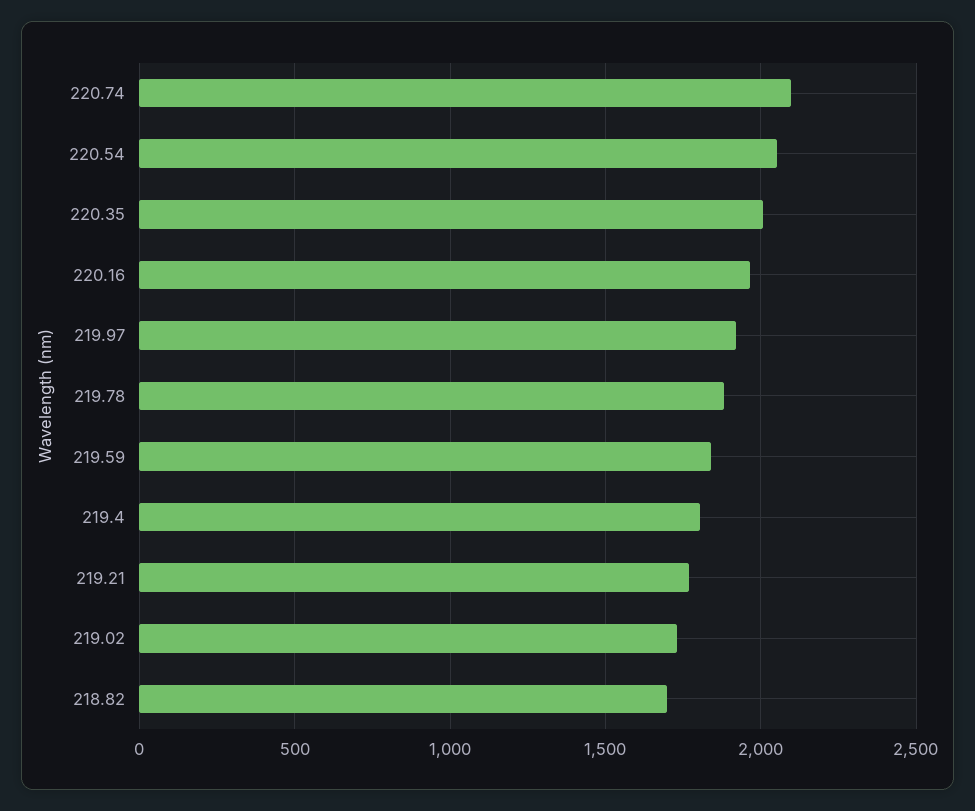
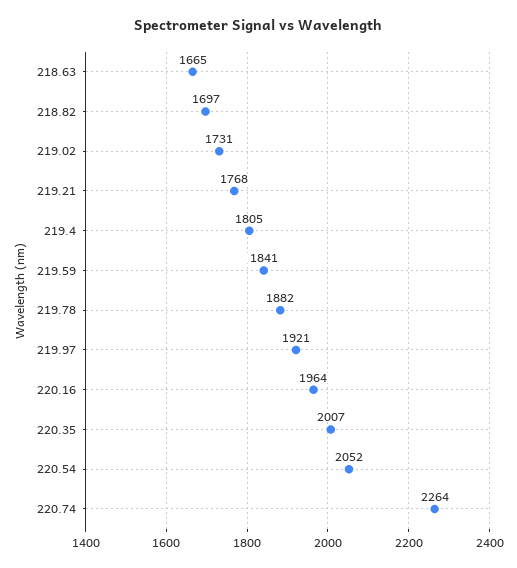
  {
-   "220.74": 2100,
+   "220.74": 2264,
    "220.54": 2052,
    "220.35": 2007,
    "220.16": 1964,
    "219.97": 1921,
    "219.78": 1882,
    "219.59": 1841,
    "219.4": 1805,
    "219.21": 1768,
    "219.02": 1731,
-   "218.82": 1697
+   "218.82": 1697,
+   "218.63": 1665
  }

